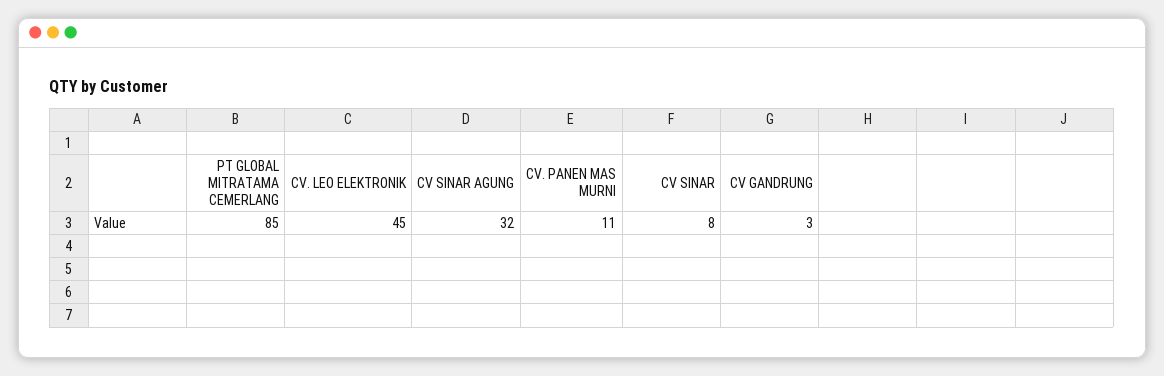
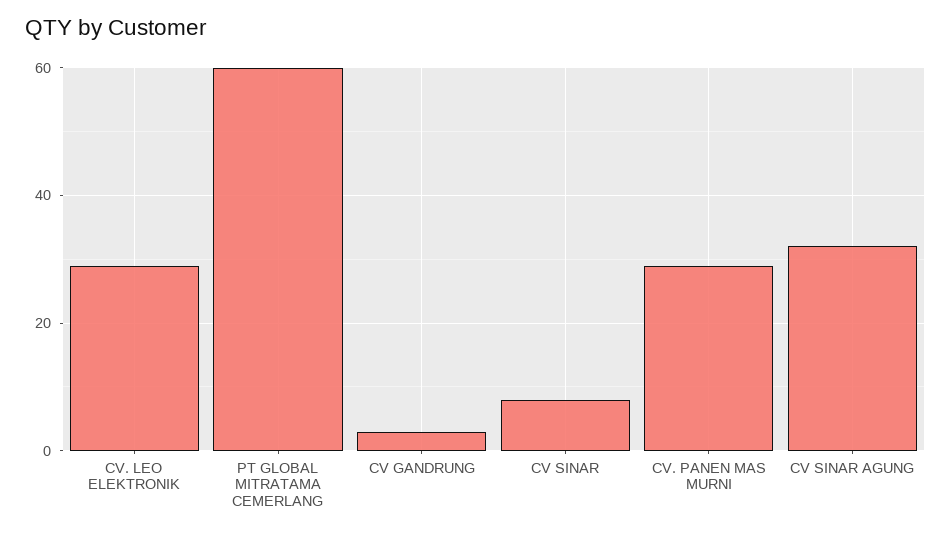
  {
-   "PT GLOBAL MITRATAMA CEMERLANG": 85,
+   "PT GLOBAL MITRATAMA CEMERLANG": 60,
-   "CV. LEO ELEKTRONIK": 45,
+   "CV. LEO ELEKTRONIK": 30,
    "CV SINAR AGUNG": 32,
-   "CV. PANEN MAS MURNI": 11,
+   "CV. PANEN MAS MURNI": 30,
    "CV SINAR": 8,
    "CV GANDRUNG": 3
  }

